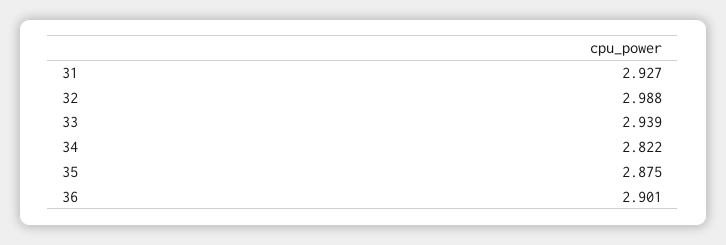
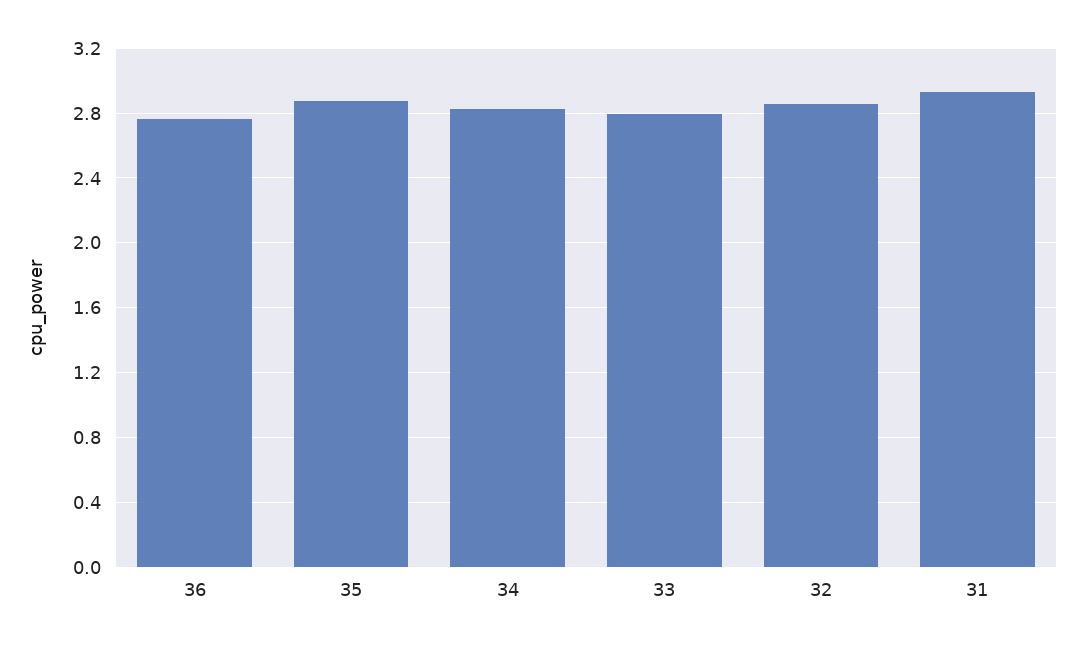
  {
    "31": 2.927,
-   "32": 2.988,
+   "32": 2.85,
-   "33": 2.939,
+   "33": 2.8,
    "34": 2.822,
    "35": 2.875,
-   "36": 2.901
+   "36": 2.75
  }

